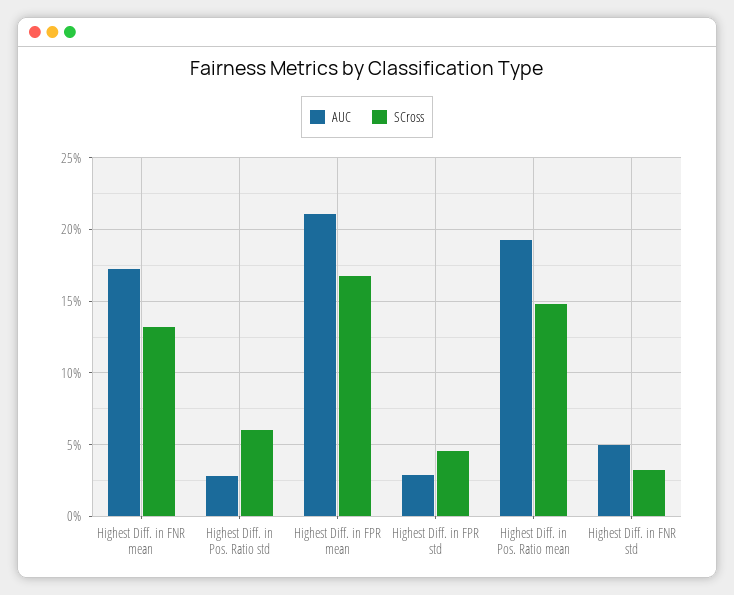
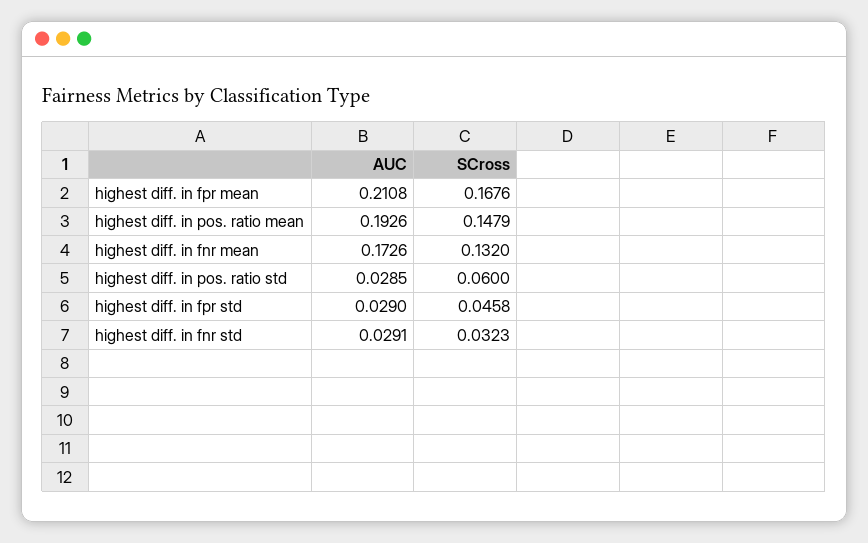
  {
    "AUC": {
      "Highest Diff. in FNR mean": 0.1726,
      "Highest Diff. in Pos. Ratio std": 0.0285,
      "Highest Diff. in FPR mean": 0.2108,
      "Highest Diff. in FPR std": 0.029,
      "Highest Diff. in Pos. Ratio mean": 0.1926,
-     "Highest Diff. in FNR std": 0.05
+     "Highest Diff. in FNR std": 0.0291
    },
    "SCross": {
      "Highest Diff. in FNR mean": 0.132,
      "Highest Diff. in Pos. Ratio std": 0.06,
      "Highest Diff. in FPR mean": 0.1676,
      "Highest Diff. in FPR std": 0.0458,
      "Highest Diff. in Pos. Ratio mean": 0.1479,
      "Highest Diff. in FNR std": 0.0323
    }
  }

